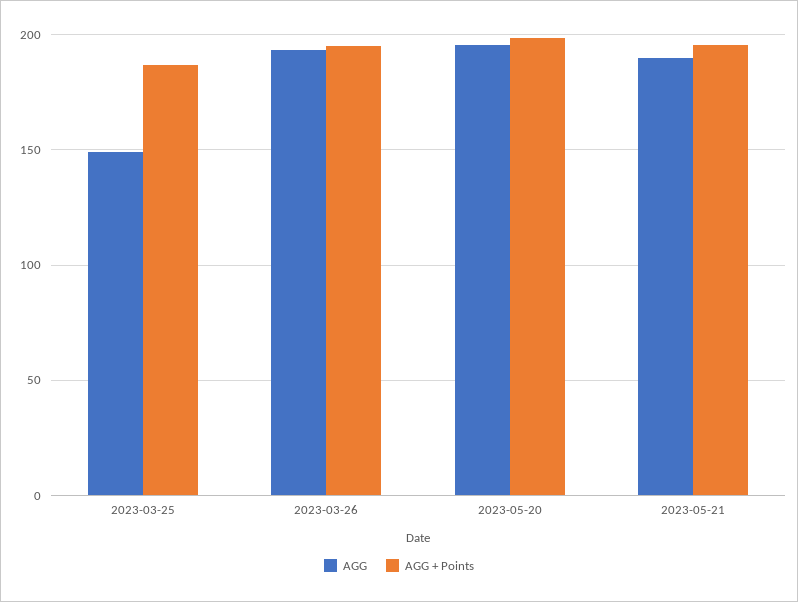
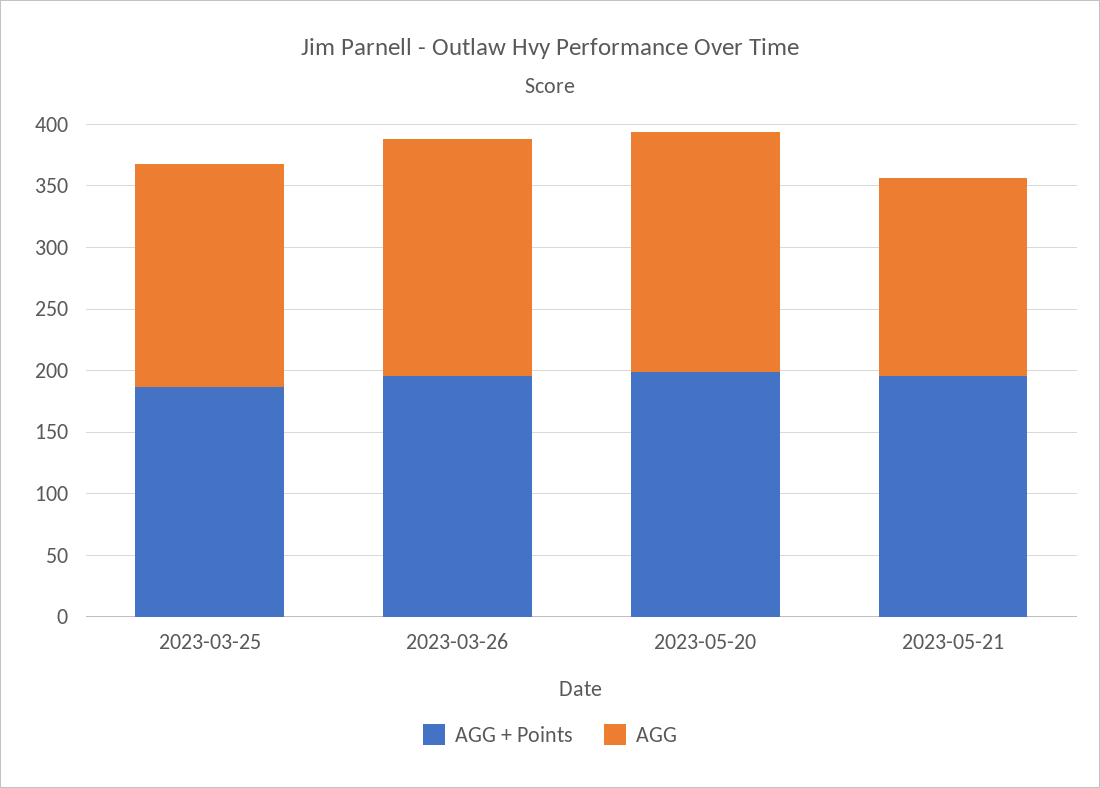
  {
    "AGG": {
-     "2023-03-25": 150,
+     "2023-03-25": 180,
      "2023-03-26": 195,
      "2023-05-20": 195,
-     "2023-05-21": 190
+     "2023-05-21": 160
    },
    "AGG + Points": {
      "2023-03-25": 185,
      "2023-03-26": 195,
      "2023-05-20": 200,
      "2023-05-21": 195
    }
  }

